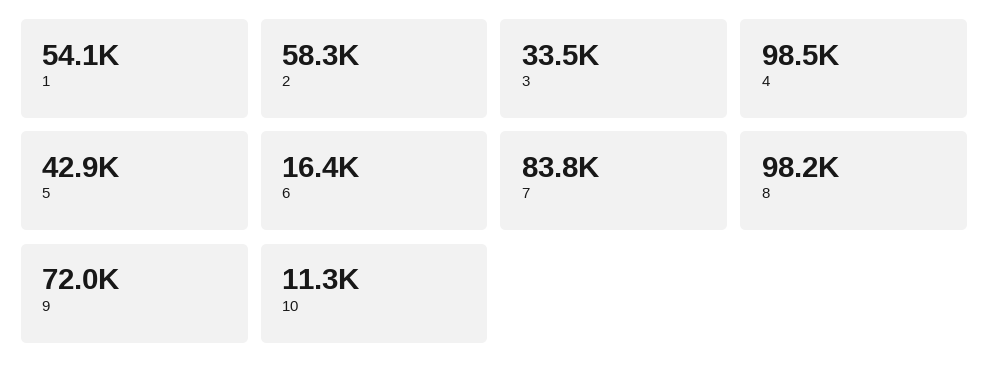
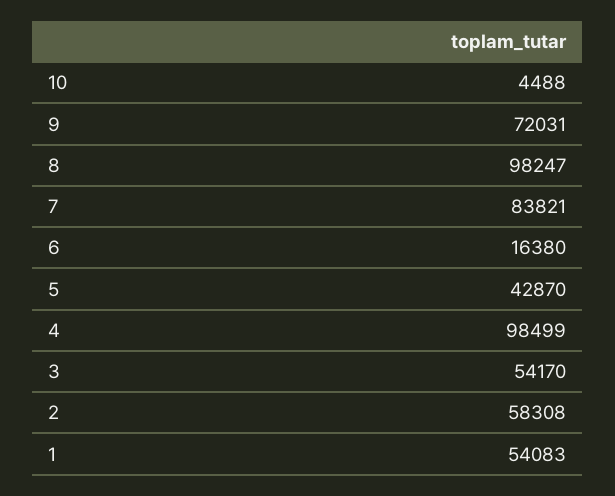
  {
    "1": 54083,
    "2": 58308,
-   "3": 33500,
+   "3": 54170,
    "4": 98499,
    "5": 42870,
    "6": 16380,
    "7": 83821,
    "8": 98247,
    "9": 72031,
-   "10": 11300
+   "10": 4488
  }

